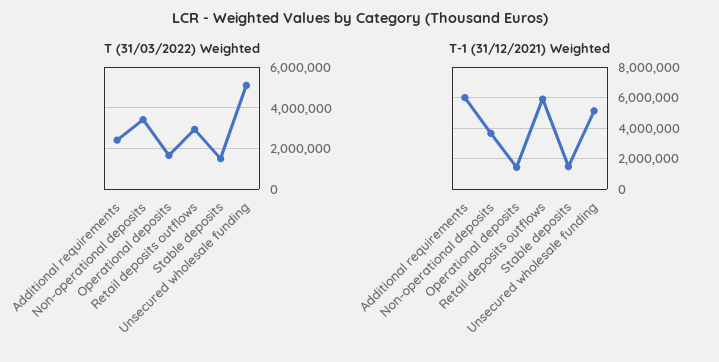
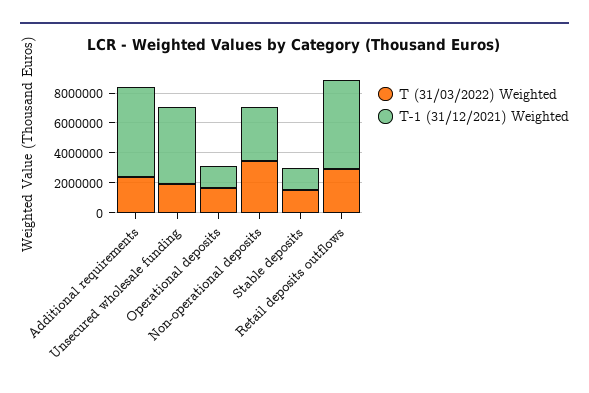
  {
    "T (31/03/2022) Weighted": {
      "Additional requirements": 2500000,
      "Non-operational deposits": 3500000,
      "Operational deposits": 1500000,
      "Retail deposits outflows": 3000000,
      "Stable deposits": 1500000,
-     "Unsecured wholesale funding": 5000000
+     "Unsecured wholesale funding": 2000000
    },
    "T-1 (31/12/2021) Weighted": {
      "Additional requirements": 6000000,
      "Non-operational deposits": 3500000,
      "Operational deposits": 1500000,
      "Retail deposits outflows": 6000000,
      "Stable deposits": 1500000,
      "Unsecured wholesale funding": 5000000
    }
  }

